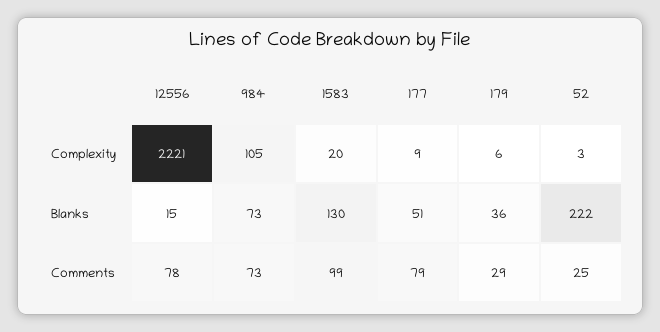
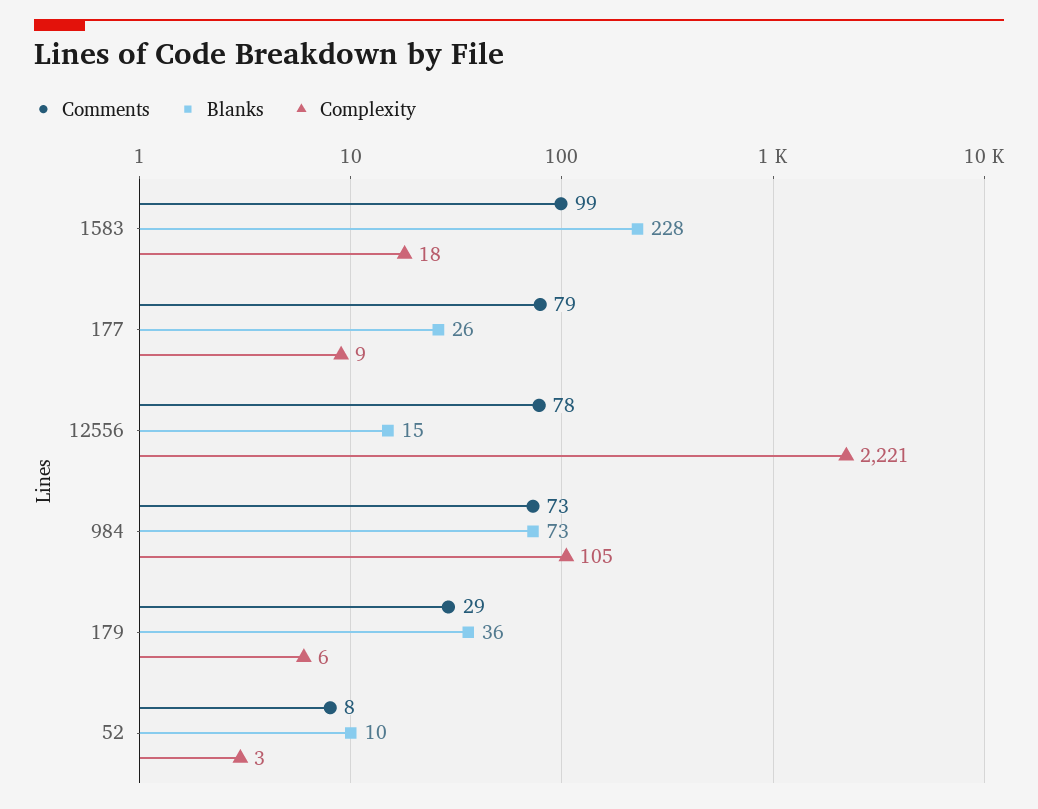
  {
    "Complexity": {
      "12556": 2221,
      "984": 105,
-     "1583": 20,
+     "1583": 18,
      "177": 9,
      "179": 6,
      "52": 3
    },
    "Blanks": {
      "12556": 15,
      "984": 73,
-     "1583": 130,
+     "1583": 228,
-     "177": 51,
+     "177": 26,
      "179": 36,
-     "52": 222
+     "52": 10
    },
    "Comments": {
      "12556": 78,
      "984": 73,
      "1583": 99,
      "177": 79,
      "179": 29,
-     "52": 25
+     "52": 8
    }
  }

